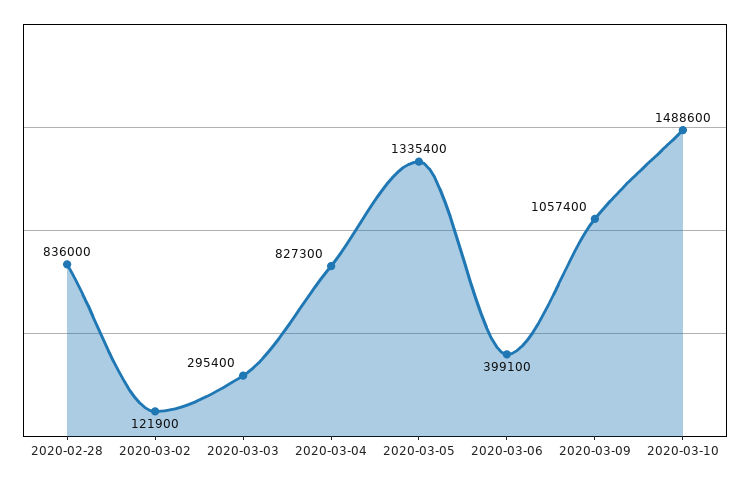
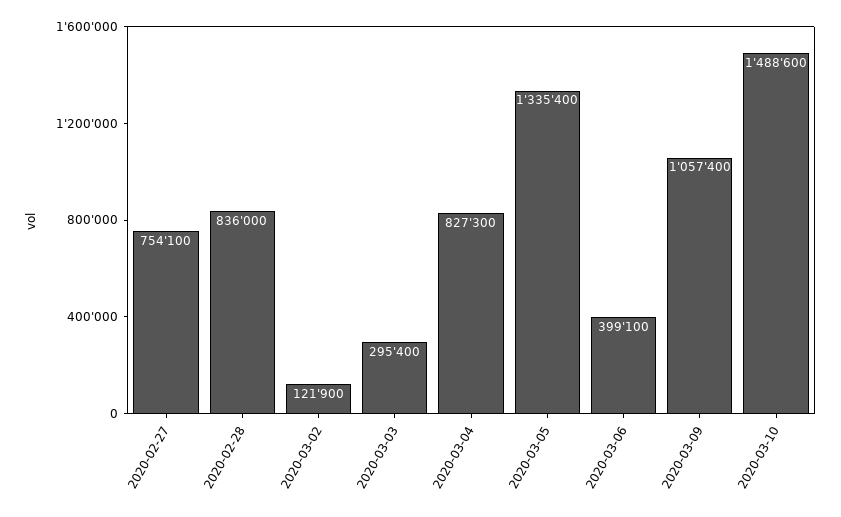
  {
    "2020-02-28": 836000,
    "2020-03-02": 121900,
    "2020-03-03": 295400,
    "2020-03-04": 827300,
    "2020-03-05": 1335400,
    "2020-03-06": 399100,
    "2020-03-09": 1057400,
-   "2020-03-10": 1488600
+   "2020-03-10": 1488600,
+   "2020-02-27": 754100
  }

